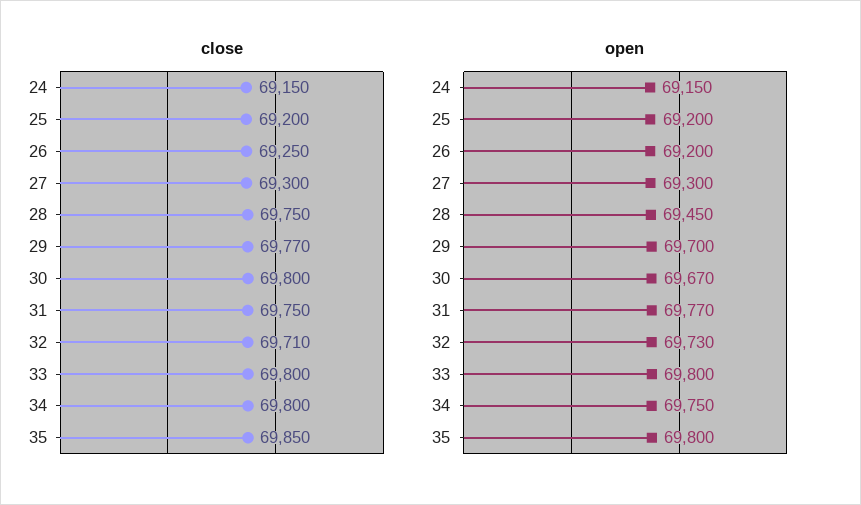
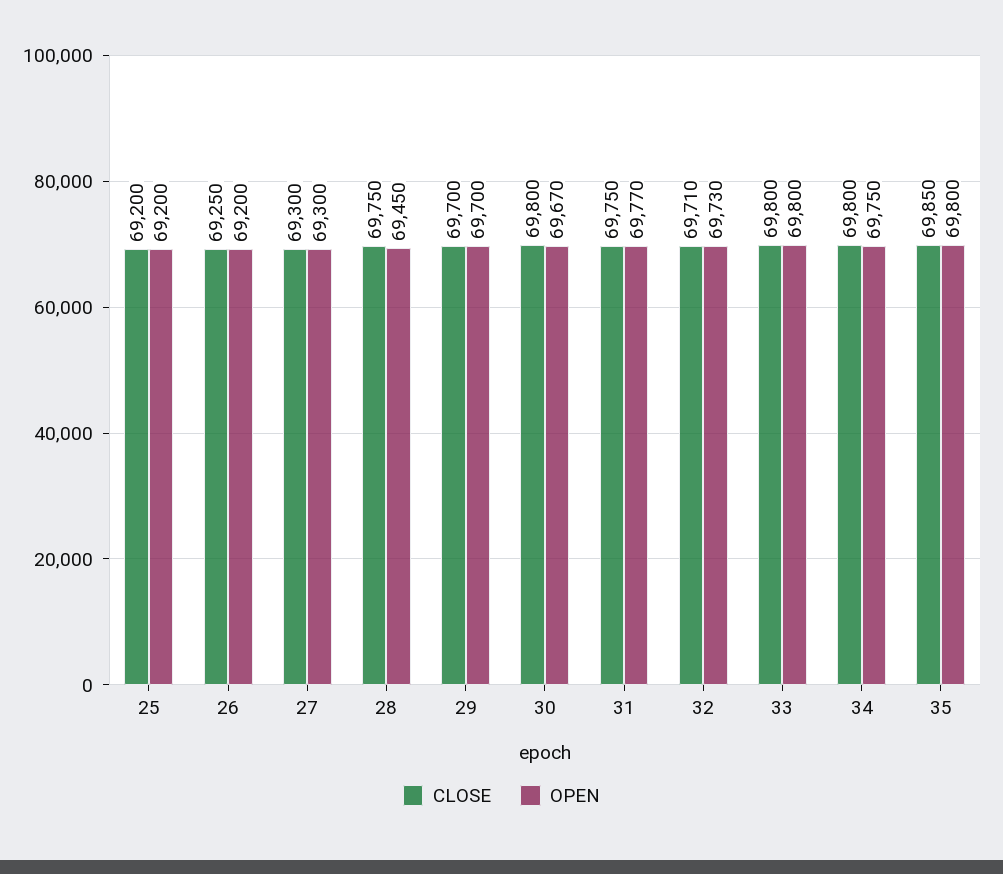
  {
    "close": {
-     "24": 69150,
      "25": 69200,
      "26": 69250,
      "27": 69300,
      "28": 69750,
-     "29": 69770,
+     "29": 69700,
      "30": 69800,
      "31": 69750,
      "32": 69710,
      "33": 69800,
      "34": 69800,
      "35": 69850
    },
    "open": {
-     "24": 69150,
      "25": 69200,
      "26": 69200,
      "27": 69300,
      "28": 69450,
      "29": 69700,
      "30": 69670,
      "31": 69770,
      "32": 69730,
      "33": 69800,
      "34": 69750,
      "35": 69800
    }
  }

